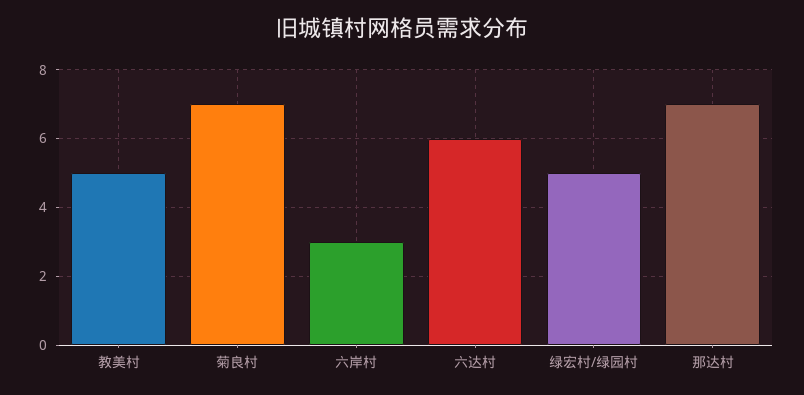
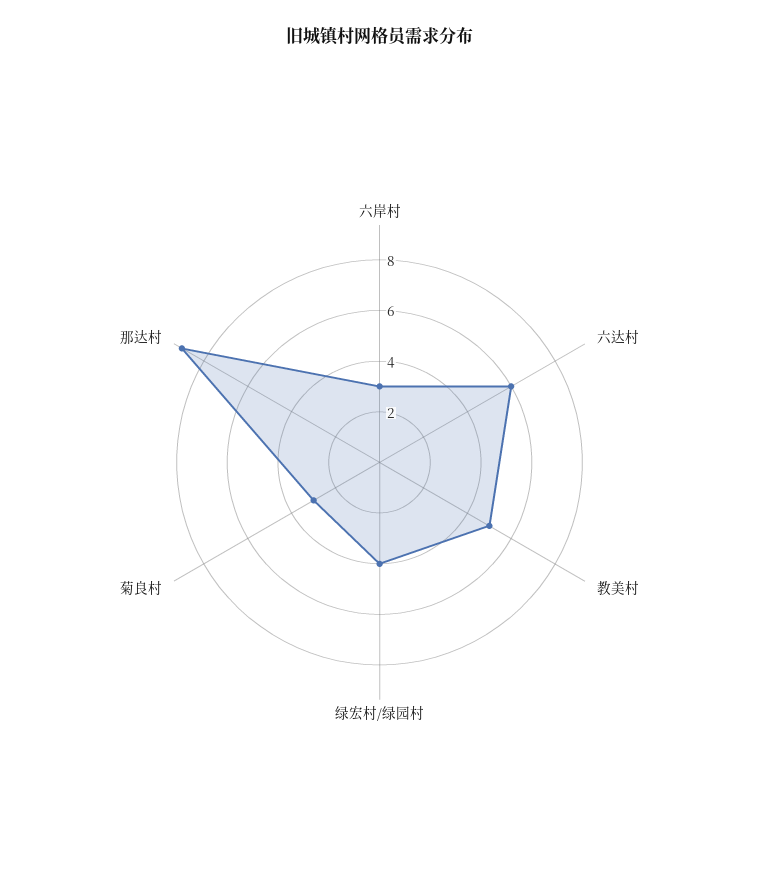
  {
    "教美村": 5,
-   "菊良村": 7,
+   "菊良村": 3,
    "六岸村": 3,
    "六达村": 6,
-   "绿宏村/绿园村": 5,
+   "绿宏村/绿园村": 4,
-   "那达村": 7
+   "那达村": 9
  }

